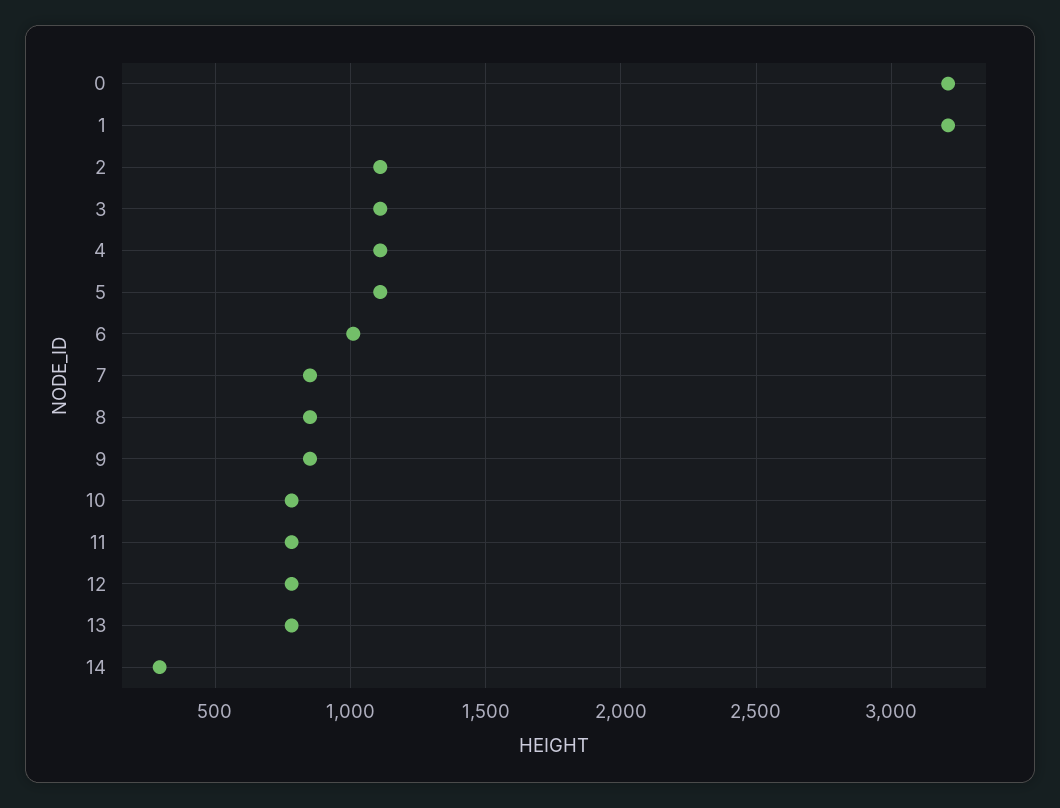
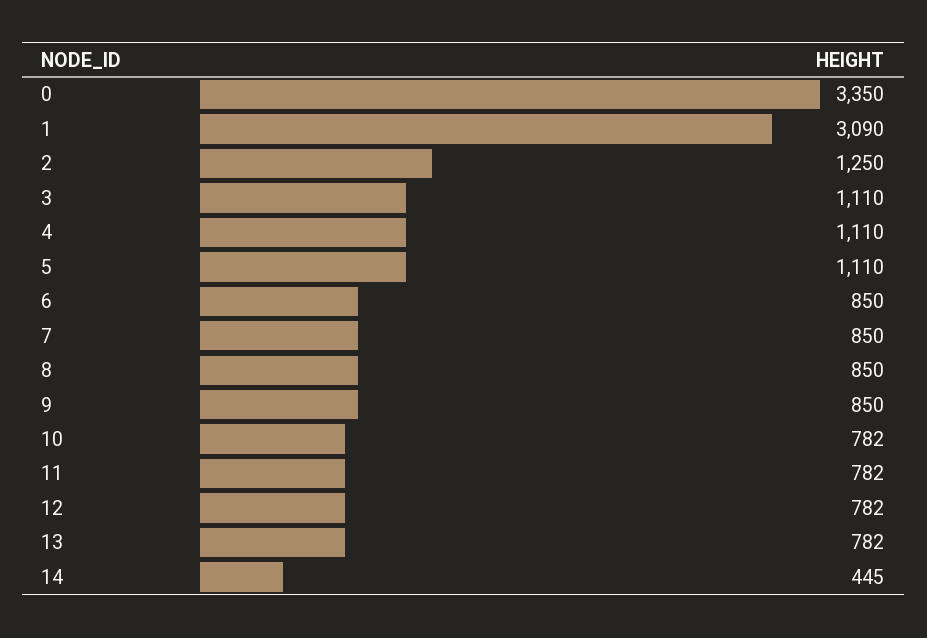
  {
-   "0": 3200,
+   "0": 3350,
-   "1": 3200,
+   "1": 3090,
-   "2": 1100,
+   "2": 1250,
    "3": 1110,
    "4": 1110,
    "5": 1110,
-   "6": 1000,
+   "6": 850,
    "7": 850,
    "8": 850,
    "9": 850,
    "10": 782,
    "11": 782,
    "12": 782,
    "13": 782,
-   "14": 300
+   "14": 445
  }

